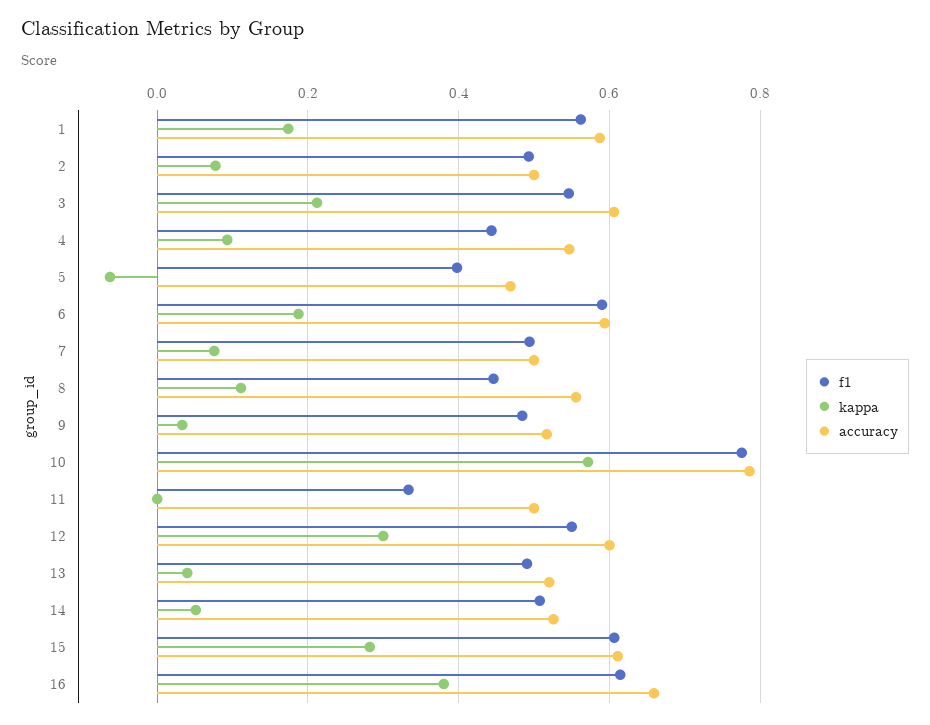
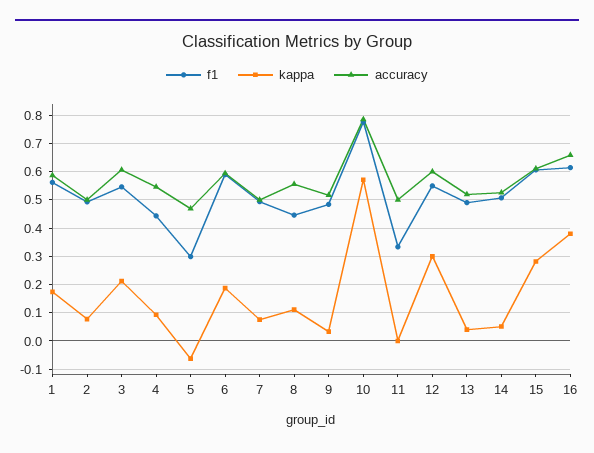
  {
    "f1": {
      "1": 0.56,
      "2": 0.5,
      "3": 0.54,
      "4": 0.44,
-     "5": 0.4,
+     "5": 0.3,
      "6": 0.6,
      "7": 0.5,
      "8": 0.44,
      "9": 0.48,
      "10": 0.78,
      "11": 0.34,
      "12": 0.56,
      "13": 0.5,
      "14": 0.5,
      "15": 0.6,
      "16": 0.62
    },
    "kappa": {
      "1": 0.18,
      "2": 0.08,
      "3": 0.22,
      "4": 0.1,
      "5": -0.06,
      "6": 0.18,
      "7": 0.08,
      "8": 0.12,
      "9": 0.04,
      "10": 0.58,
      "11": 0,
      "12": 0.3,
      "13": 0.04,
      "14": 0.06,
      "15": 0.28,
      "16": 0.38
    },
    "accuracy": {
      "1": 0.58,
      "2": 0.5,
      "3": 0.6,
      "4": 0.54,
      "5": 0.46,
      "6": 0.6,
      "7": 0.5,
      "8": 0.56,
      "9": 0.52,
      "10": 0.78,
      "11": 0.5,
      "12": 0.6,
      "13": 0.52,
      "14": 0.52,
      "15": 0.62,
      "16": 0.66
    }
  }

